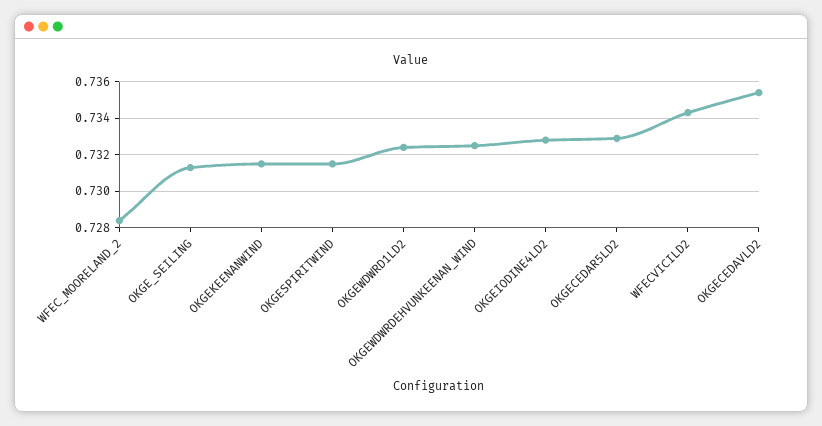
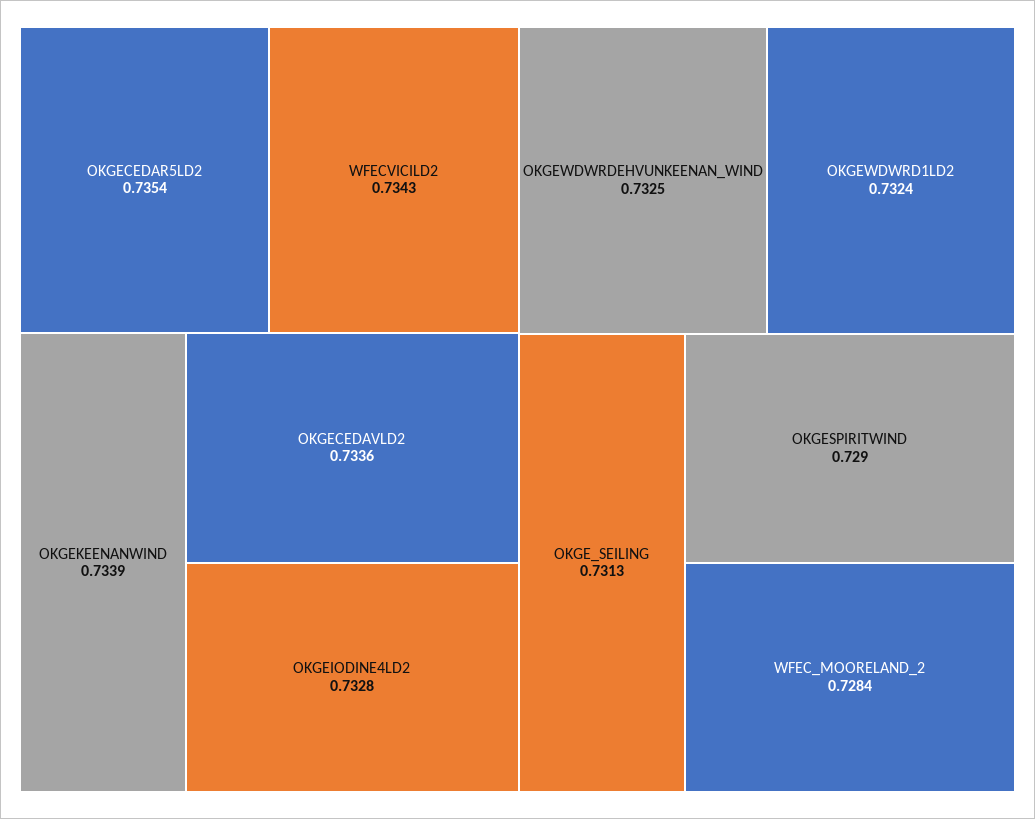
  {
    "WFEC_MOORELAND_2": 0.7284,
    "OKGE_SEILING": 0.7313,
-   "OKGEKEENANWIND": 0.7315,
+   "OKGEKEENANWIND": 0.7339,
-   "OKGESPIRITWIND": 0.7315,
+   "OKGESPIRITWIND": 0.729,
    "OKGEWDWRD1LD2": 0.7324,
    "OKGEWDWRDEHVUNKEENAN_WIND": 0.7325,
    "OKGEIODINE4LD2": 0.7328,
-   "OKGECEDAR5LD2": 0.733,
+   "OKGECEDAR5LD2": 0.7354,
    "WFECVICILD2": 0.7343,
-   "OKGECEDAVLD2": 0.7355
+   "OKGECEDAVLD2": 0.7336
  }

